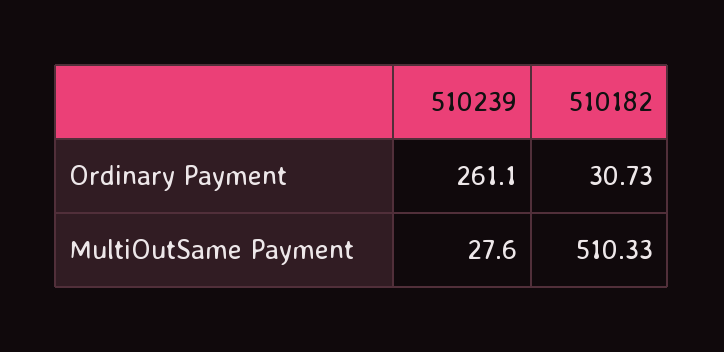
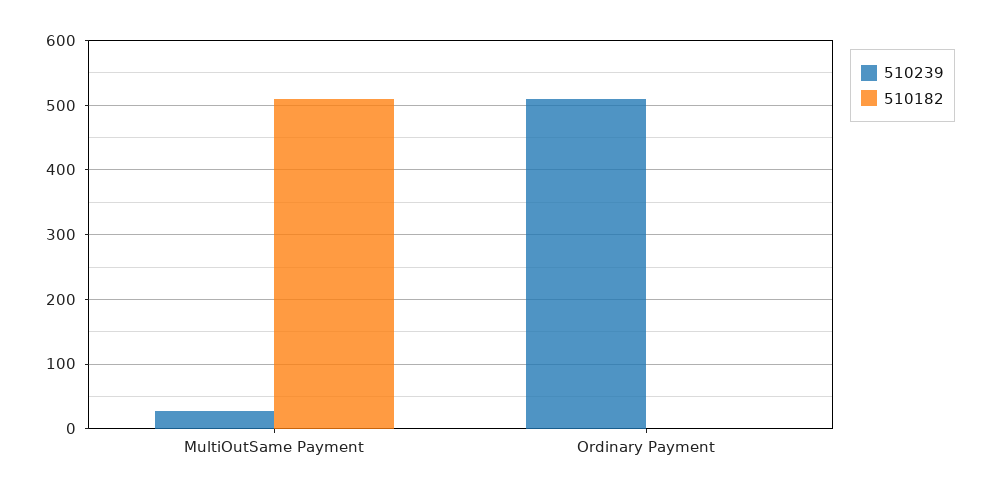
  {
    "510239": {
-     "Ordinary Payment": 261.1,
+     "Ordinary Payment": 510,
      "MultiOutSame Payment": 27.6
    },
    "510182": {
-     "Ordinary Payment": 30.73,
+     "Ordinary Payment": 0,
      "MultiOutSame Payment": 510.33
    }
  }

